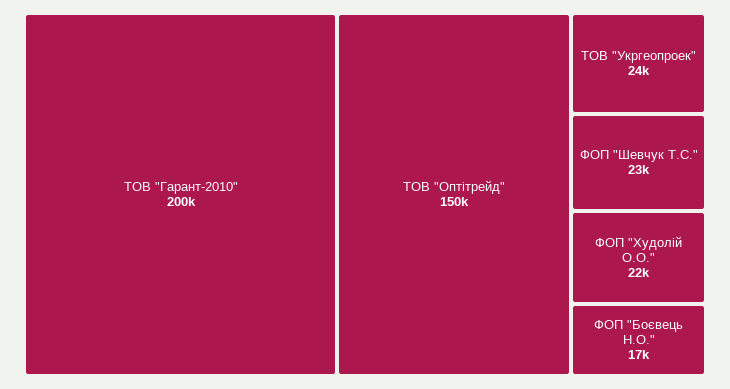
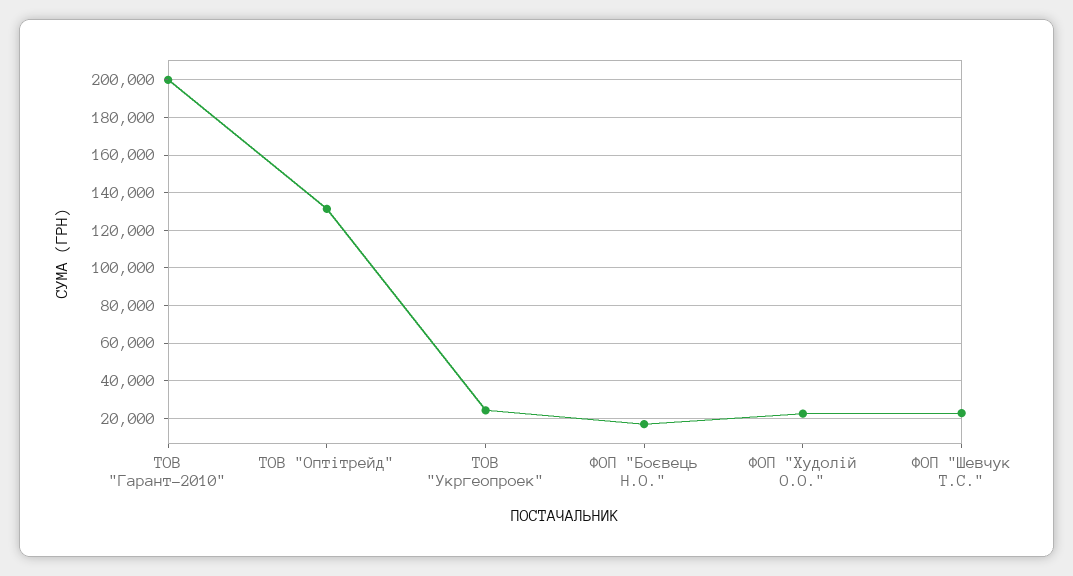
  {
    "ТОВ \"Гарант-2010\"": 200000,
-   "ТОВ \"Оптітрейд\"": 150000,
+   "ТОВ \"Оптітрейд\"": 130000,
    "ТОВ \"Укргеопроек\"": 24000,
    "ФОП \"Шевчук Т.С.\"": 23000,
    "ФОП \"Худолій О.О.\"": 22000,
    "ФОП \"Боєвець Н.О.\"": 17000
  }

